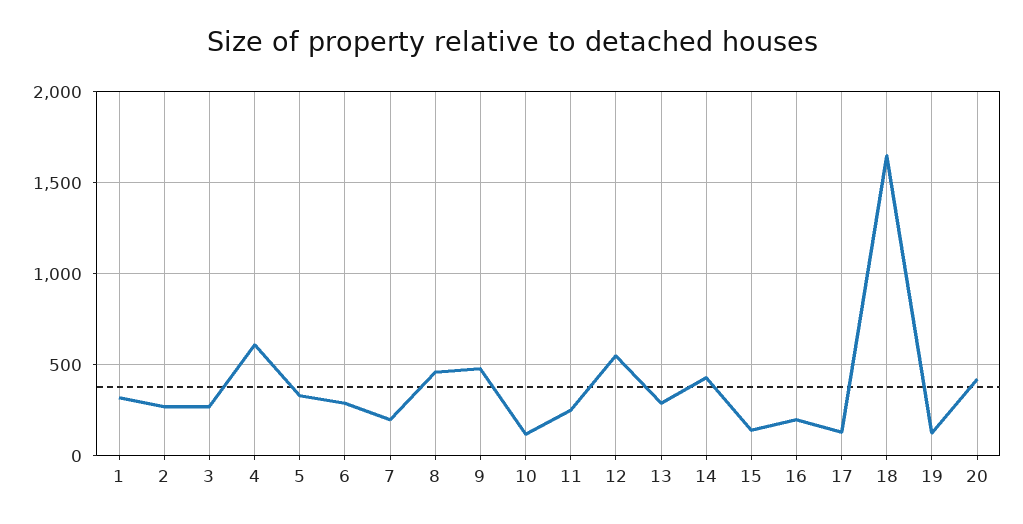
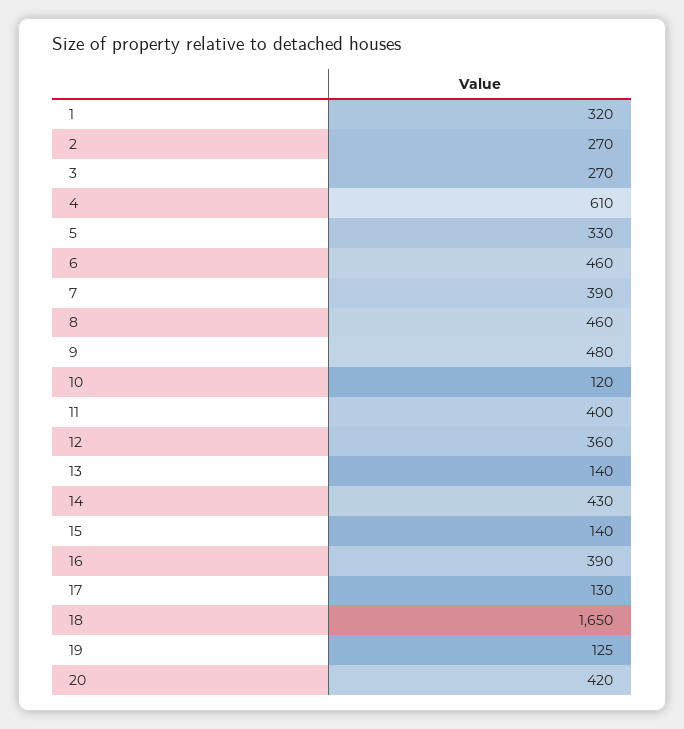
  {
    "1": 320,
    "2": 270,
    "3": 270,
    "4": 610,
    "5": 330,
-   "6": 300,
+   "6": 460,
-   "7": 200,
+   "7": 390,
    "8": 460,
    "9": 480,
    "10": 120,
-   "11": 250,
+   "11": 400,
-   "12": 550,
+   "12": 360,
-   "13": 300,
+   "13": 140,
    "14": 430,
    "15": 140,
-   "16": 200,
+   "16": 390,
    "17": 130,
    "18": 1650,
    "19": 125,
    "20": 420
  }

